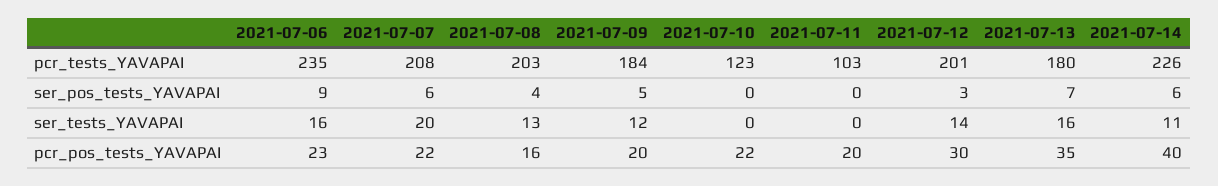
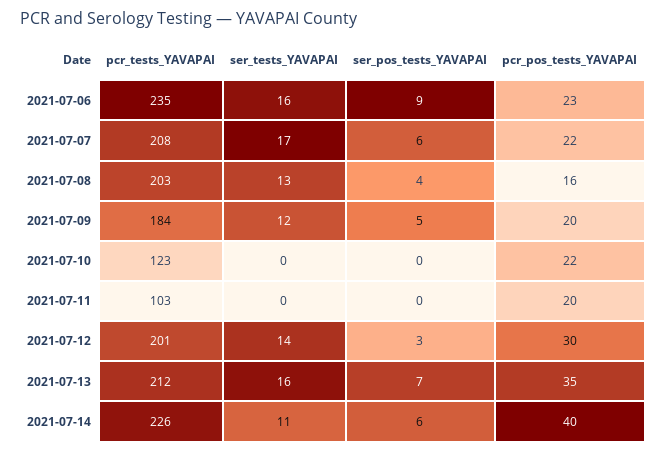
  {
    "2021-07-06": {
      "pcr_tests_YAVAPAI": 235,
      "ser_pos_tests_YAVAPAI": 9,
      "ser_tests_YAVAPAI": 16,
      "pcr_pos_tests_YAVAPAI": 23
    },
    "2021-07-07": {
      "pcr_tests_YAVAPAI": 208,
      "ser_pos_tests_YAVAPAI": 6,
-     "ser_tests_YAVAPAI": 20,
+     "ser_tests_YAVAPAI": 17,
      "pcr_pos_tests_YAVAPAI": 22
    },
    "2021-07-08": {
      "pcr_tests_YAVAPAI": 203,
      "ser_pos_tests_YAVAPAI": 4,
      "ser_tests_YAVAPAI": 13,
      "pcr_pos_tests_YAVAPAI": 16
    },
    "2021-07-09": {
      "pcr_tests_YAVAPAI": 184,
      "ser_pos_tests_YAVAPAI": 5,
      "ser_tests_YAVAPAI": 12,
      "pcr_pos_tests_YAVAPAI": 20
    },
    "2021-07-10": {
      "pcr_tests_YAVAPAI": 123,
      "ser_pos_tests_YAVAPAI": 0,
      "ser_tests_YAVAPAI": 0,
      "pcr_pos_tests_YAVAPAI": 22
    },
    "2021-07-11": {
      "pcr_tests_YAVAPAI": 103,
      "ser_pos_tests_YAVAPAI": 0,
      "ser_tests_YAVAPAI": 0,
      "pcr_pos_tests_YAVAPAI": 20
    },
    "2021-07-12": {
      "pcr_tests_YAVAPAI": 201,
      "ser_pos_tests_YAVAPAI": 3,
      "ser_tests_YAVAPAI": 14,
      "pcr_pos_tests_YAVAPAI": 30
    },
    "2021-07-13": {
-     "pcr_tests_YAVAPAI": 180,
+     "pcr_tests_YAVAPAI": 212,
      "ser_pos_tests_YAVAPAI": 7,
      "ser_tests_YAVAPAI": 16,
      "pcr_pos_tests_YAVAPAI": 35
    },
    "2021-07-14": {
      "pcr_tests_YAVAPAI": 226,
      "ser_pos_tests_YAVAPAI": 6,
      "ser_tests_YAVAPAI": 11,
      "pcr_pos_tests_YAVAPAI": 40
    }
  }

